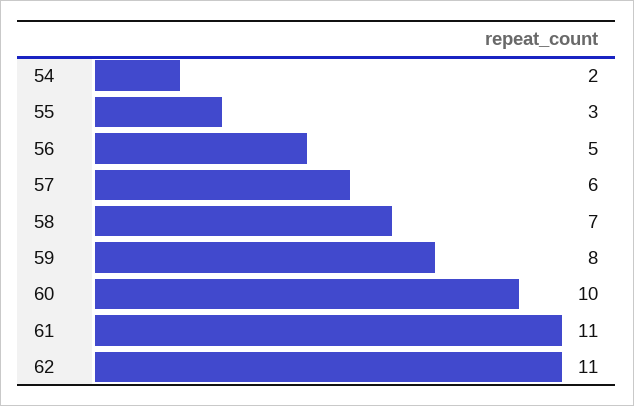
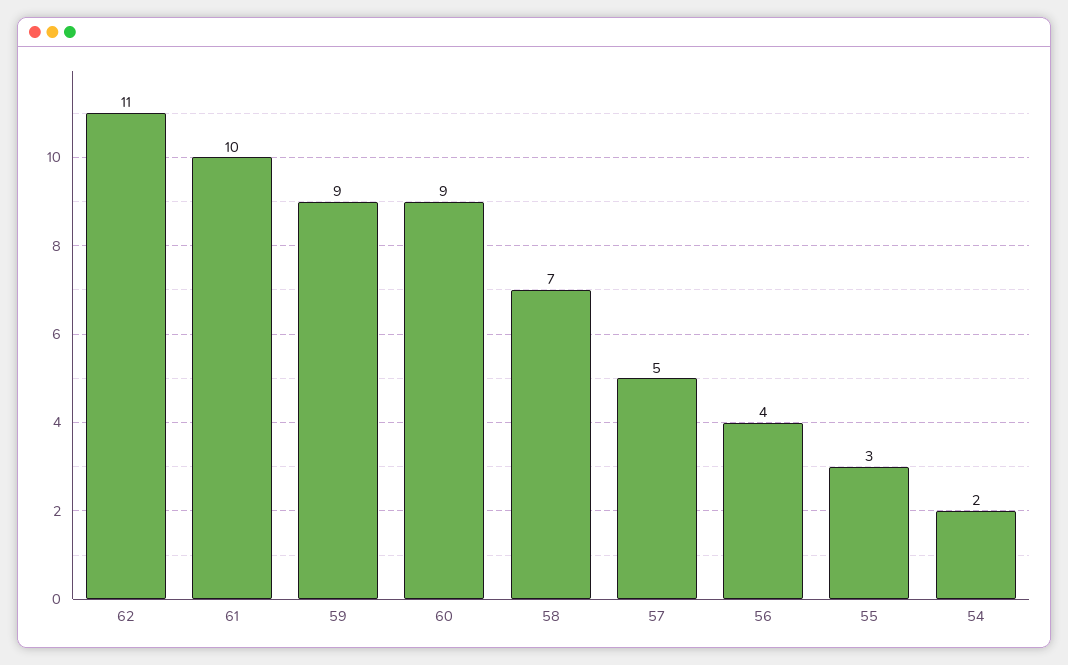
  {
    "54": 2,
    "55": 3,
-   "56": 5,
+   "56": 4,
-   "57": 6,
+   "57": 5,
    "58": 7,
-   "59": 8,
+   "59": 9,
-   "60": 10,
+   "60": 9,
-   "61": 11,
+   "61": 10,
    "62": 11
  }

